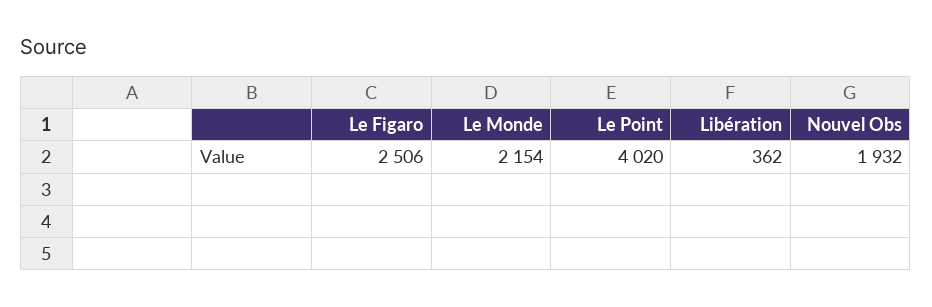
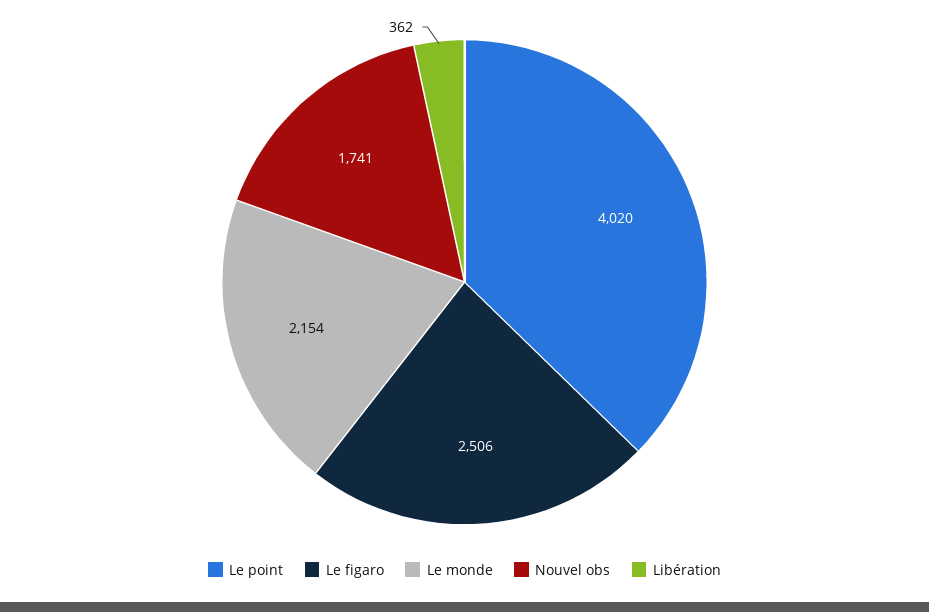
  {
    "Le Figaro": 2506,
    "Le Monde": 2154,
    "Le Point": 4020,
    "Libération": 362,
-   "Nouvel Obs": 1932
+   "Nouvel Obs": 1741
  }

